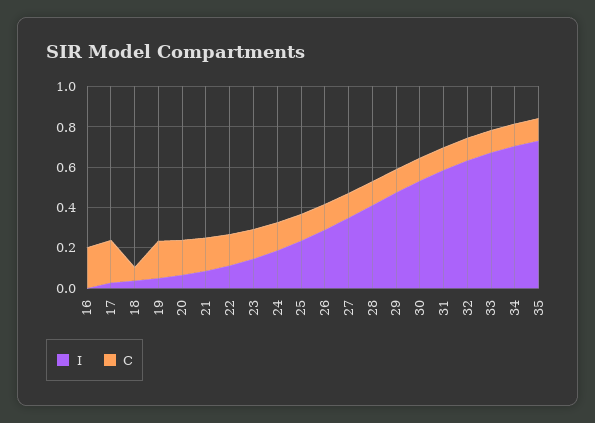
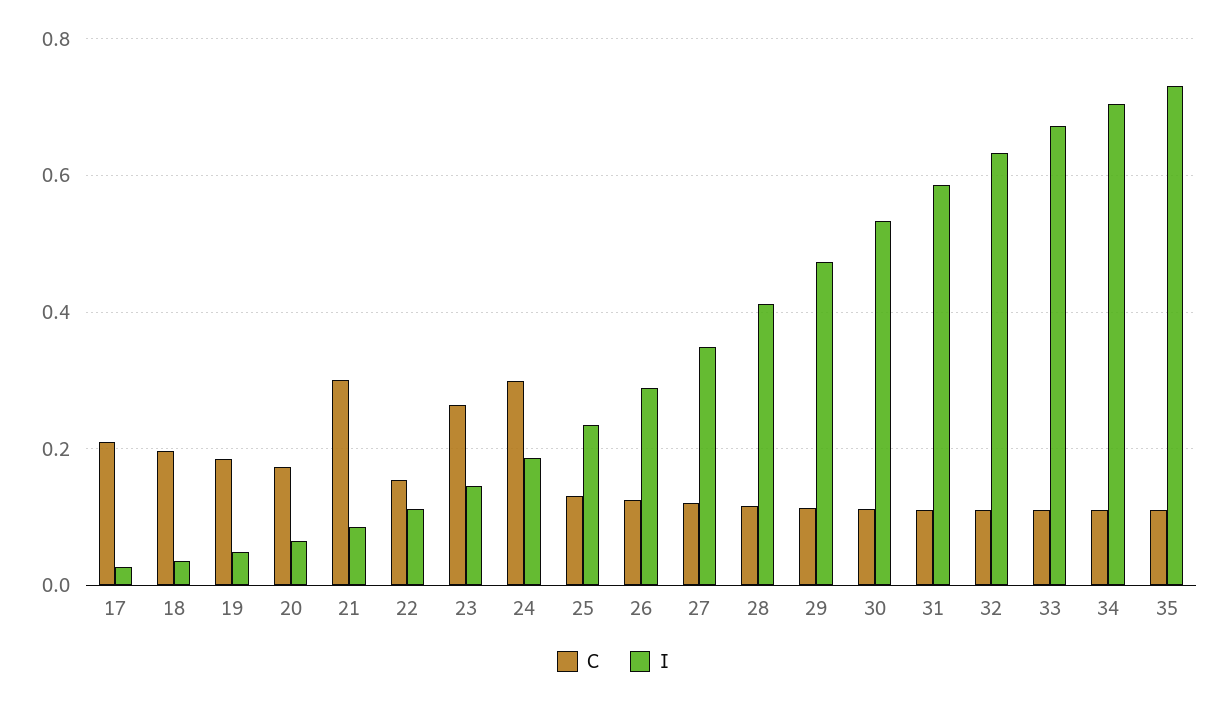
  {
    "I": {
-     "16": 0,
      "17": 0.02,
      "18": 0.04,
      "19": 0.04,
      "20": 0.06,
      "21": 0.08,
      "22": 0.12,
      "23": 0.14,
      "24": 0.18,
      "25": 0.24,
      "26": 0.28,
      "27": 0.34,
      "28": 0.42,
      "29": 0.48,
      "30": 0.54,
      "31": 0.58,
      "32": 0.64,
      "33": 0.68,
      "34": 0.7,
      "35": 0.74
    },
    "C": {
-     "16": 0.2,
      "17": 0.2,
-     "18": 0.05,
+     "18": 0.2,
      "19": 0.18,
      "20": 0.18,
-     "21": 0.15,
+     "21": 0.3,
      "22": 0.16,
-     "23": 0.15,
+     "23": 0.26,
-     "24": 0.15,
+     "24": 0.3,
      "25": 0.14,
      "26": 0.12,
      "27": 0.12,
      "28": 0.12,
      "29": 0.12,
      "30": 0.12,
      "31": 0.12,
      "32": 0.1,
      "33": 0.1,
      "34": 0.1,
      "35": 0.12
    }
  }

